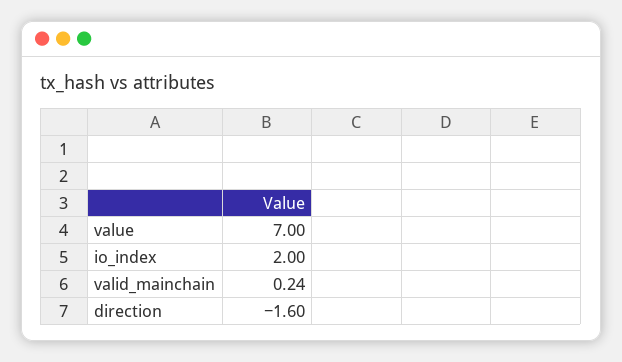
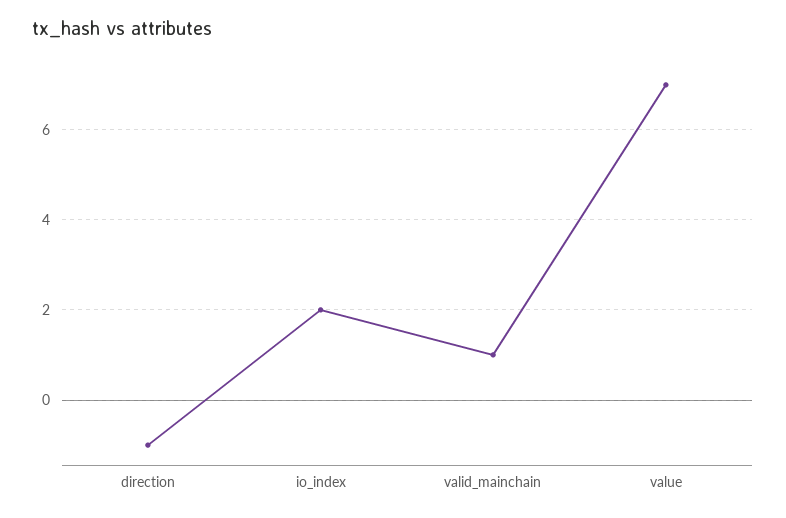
  {
    "value": 7,
    "io_index": 2,
-   "valid_mainchain": 0.24,
+   "valid_mainchain": 1,
-   "direction": -1.6
+   "direction": -1
  }

